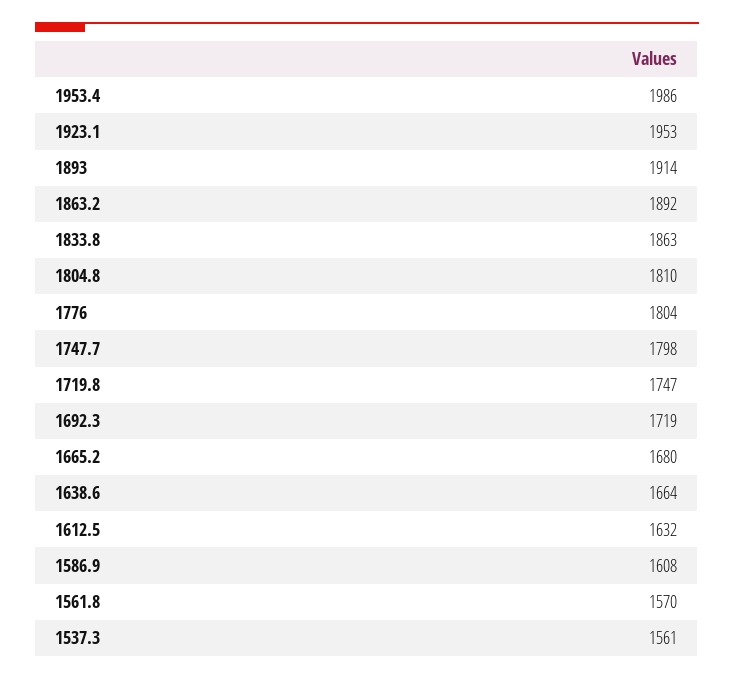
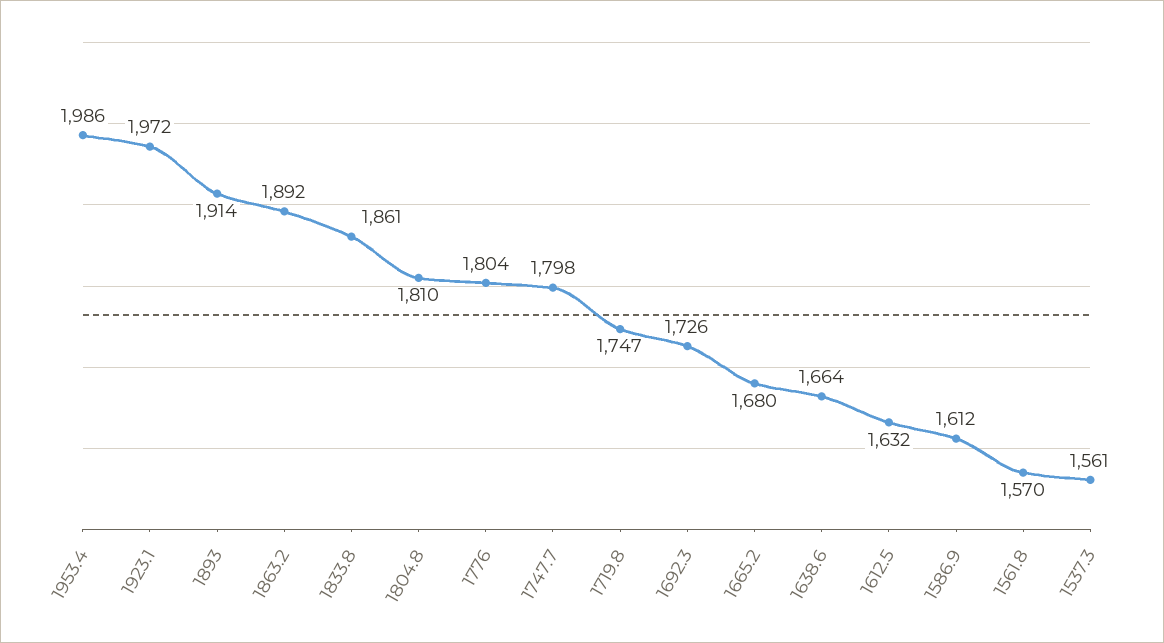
  {
    "1953.4": 1986,
-   "1923.1": 1953,
+   "1923.1": 1972,
    "1893": 1914,
    "1863.2": 1892,
-   "1833.8": 1863,
+   "1833.8": 1861,
    "1804.8": 1810,
    "1776": 1804,
    "1747.7": 1798,
    "1719.8": 1747,
-   "1692.3": 1719,
+   "1692.3": 1726,
    "1665.2": 1680,
    "1638.6": 1664,
    "1612.5": 1632,
-   "1586.9": 1608,
+   "1586.9": 1612,
    "1561.8": 1570,
    "1537.3": 1561
  }

